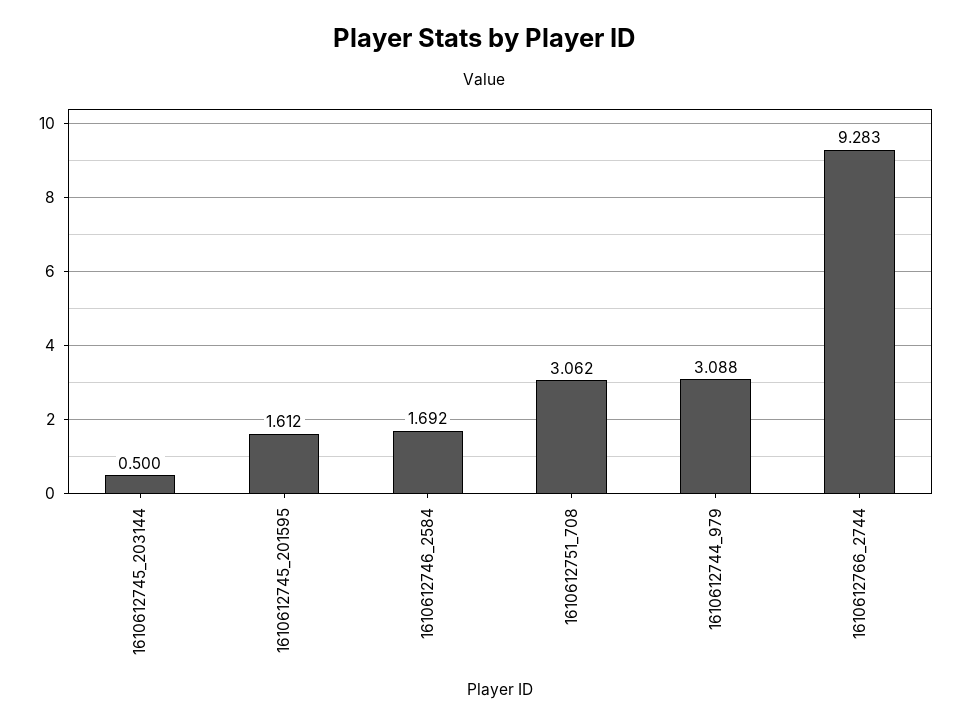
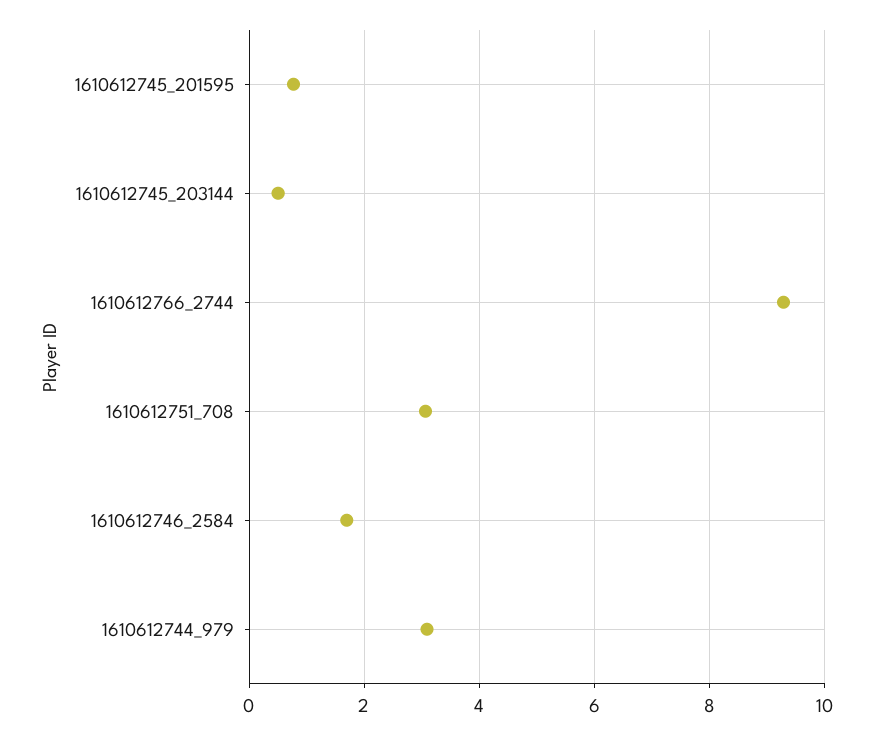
  {
    "1610612745_203144": 0.5,
-   "1610612745_201595": 1.612,
+   "1610612745_201595": 0.8,
    "1610612746_2584": 1.692,
    "1610612751_708": 3.062,
    "1610612744_979": 3.088,
    "1610612766_2744": 9.283
  }

